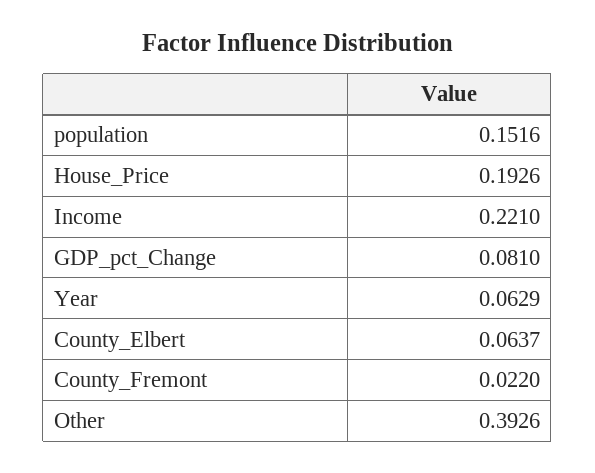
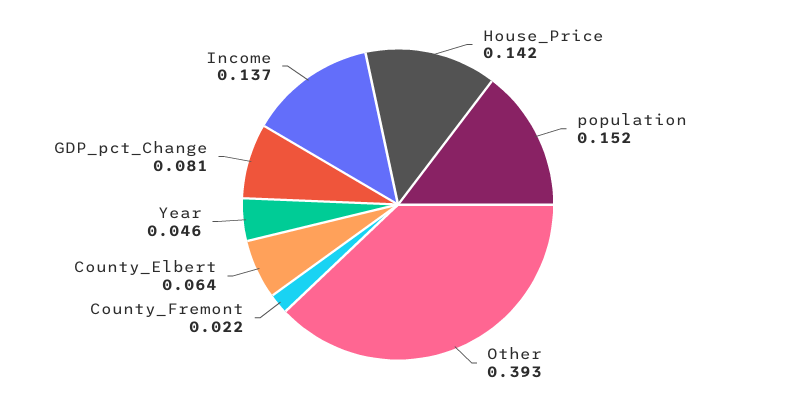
  {
    "population": 0.1516,
-   "House_Price": 0.1926,
+   "House_Price": 0.142,
-   "Income": 0.221,
+   "Income": 0.137,
    "GDP_pct_Change": 0.081,
-   "Year": 0.0629,
+   "Year": 0.046,
    "County_Elbert": 0.0637,
    "County_Fremont": 0.022,
    "Other": 0.3926
  }

